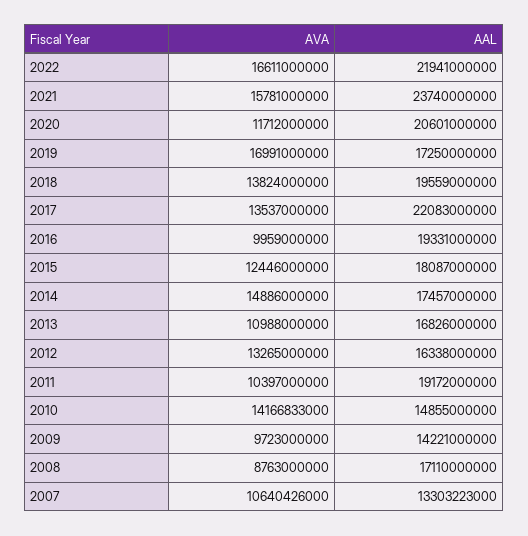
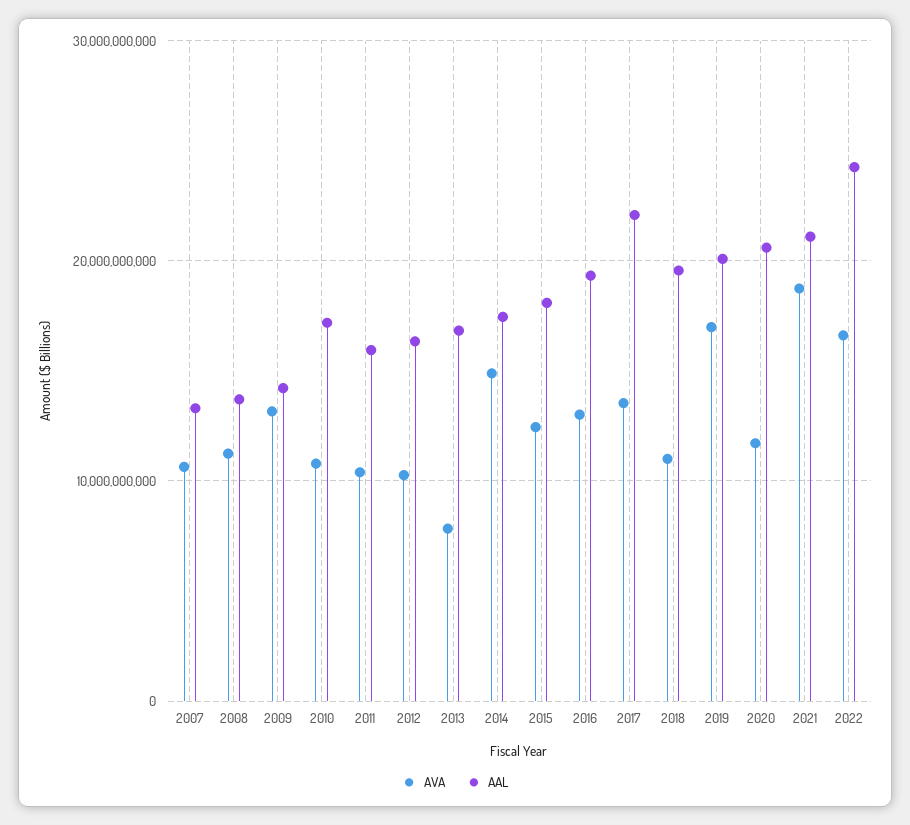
  {
    "AVA": {
      "2022": 16611000000,
-     "2021": 15781000000,
+     "2021": 19000000000,
      "2020": 11712000000,
      "2019": 16991000000,
-     "2018": 13824000000,
+     "2018": 11000000000,
      "2017": 13537000000,
-     "2016": 9959000000,
+     "2016": 13000000000,
      "2015": 12446000000,
      "2014": 14886000000,
-     "2013": 10988000000,
+     "2013": 8000000000,
-     "2012": 13265000000,
+     "2012": 10000000000,
      "2011": 10397000000,
-     "2010": 14166833000,
+     "2010": 11000000000,
-     "2009": 9723000000,
+     "2009": 13000000000,
-     "2008": 8763000000,
+     "2008": 11000000000,
      "2007": 10640426000
    },
    "AAL": {
-     "2022": 21941000000,
+     "2022": 24000000000,
-     "2021": 23740000000,
+     "2021": 21000000000,
      "2020": 20601000000,
-     "2019": 17250000000,
+     "2019": 20000000000,
      "2018": 19559000000,
      "2017": 22083000000,
      "2016": 19331000000,
      "2015": 18087000000,
      "2014": 17457000000,
      "2013": 16826000000,
      "2012": 16338000000,
-     "2011": 19172000000,
+     "2011": 16000000000,
-     "2010": 14855000000,
+     "2010": 17000000000,
      "2009": 14221000000,
-     "2008": 17110000000,
+     "2008": 14000000000,
      "2007": 13303223000
    }
  }

